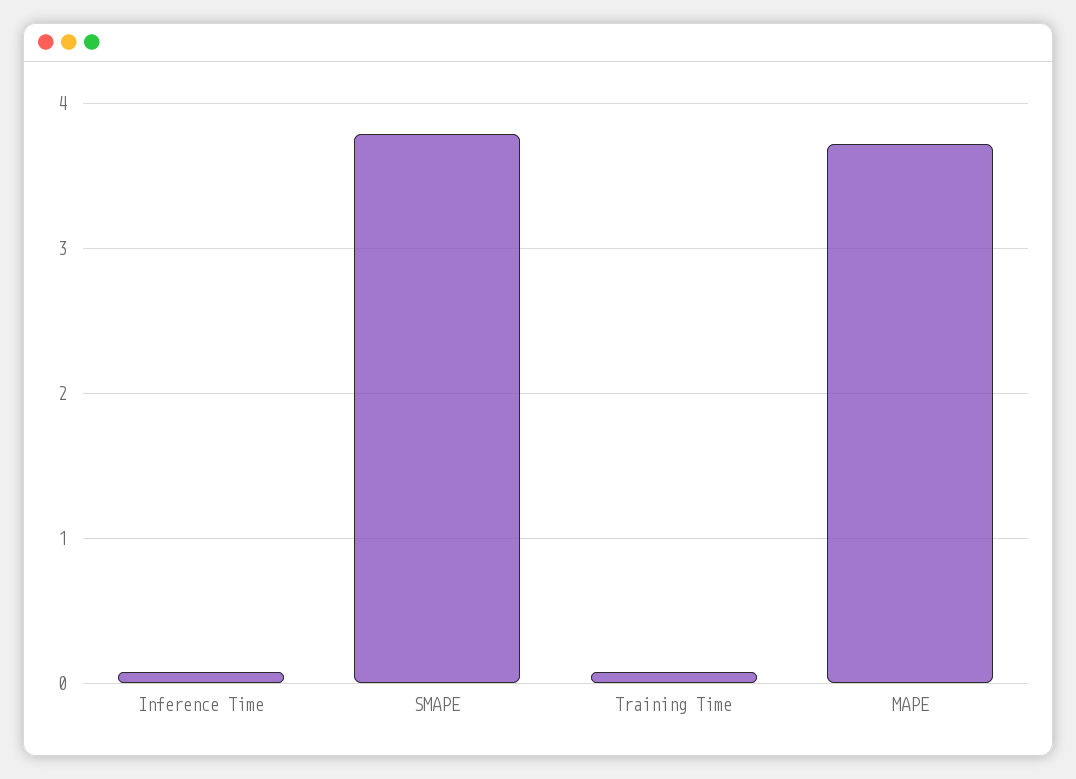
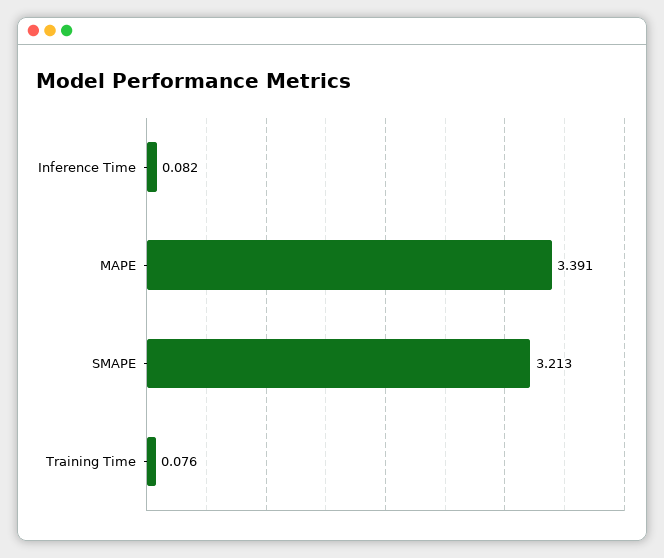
  {
    "Inference Time": 0.082,
-   "SMAPE": 3.8,
+   "SMAPE": 3.213,
    "Training Time": 0.076,
-   "MAPE": 3.7
+   "MAPE": 3.391
  }

